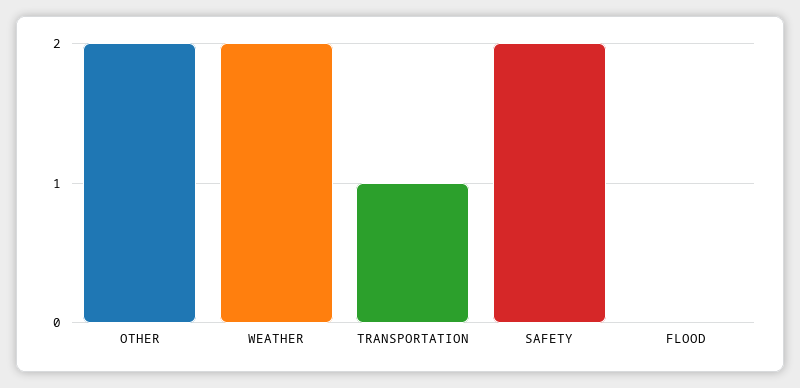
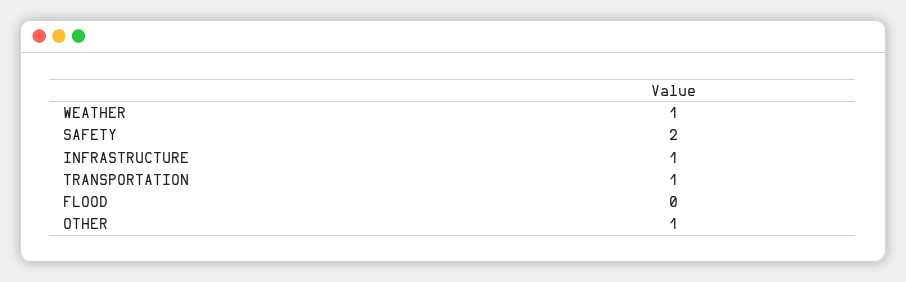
  {
-   "OTHER": 2,
+   "OTHER": 1,
-   "WEATHER": 2,
+   "WEATHER": 1,
    "TRANSPORTATION": 1,
    "SAFETY": 2,
-   "FLOOD": 0
+   "FLOOD": 0,
+   "INFRASTRUCTURE": 1
  }

